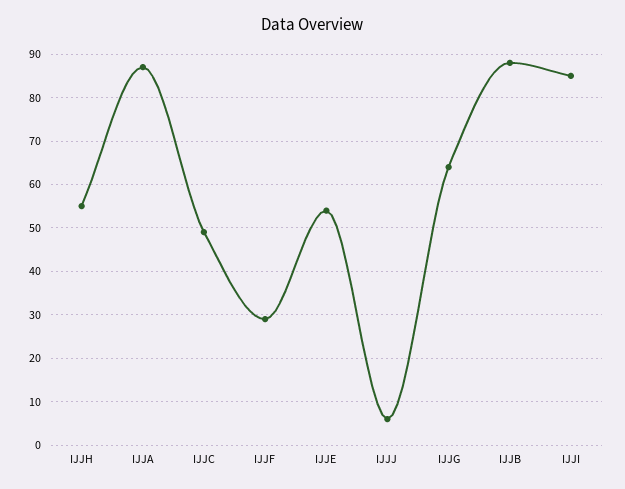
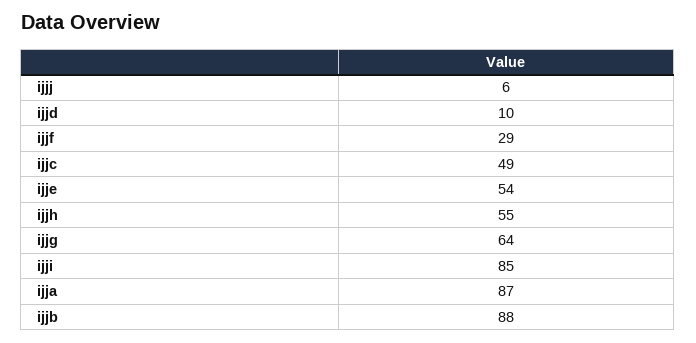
  {
    "IJJH": 55,
    "IJJA": 87,
    "IJJC": 49,
    "IJJF": 29,
    "IJJE": 54,
    "IJJJ": 6,
    "IJJG": 64,
    "IJJB": 88,
-   "IJJI": 85
+   "IJJI": 85,
+   "ijjd": 10
  }

